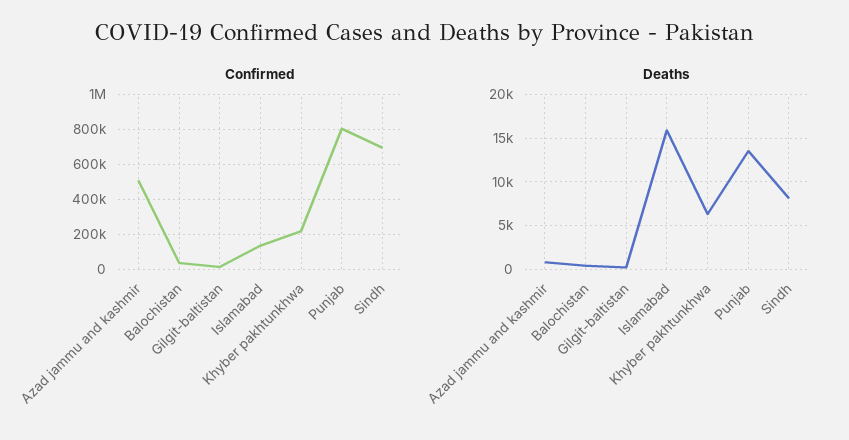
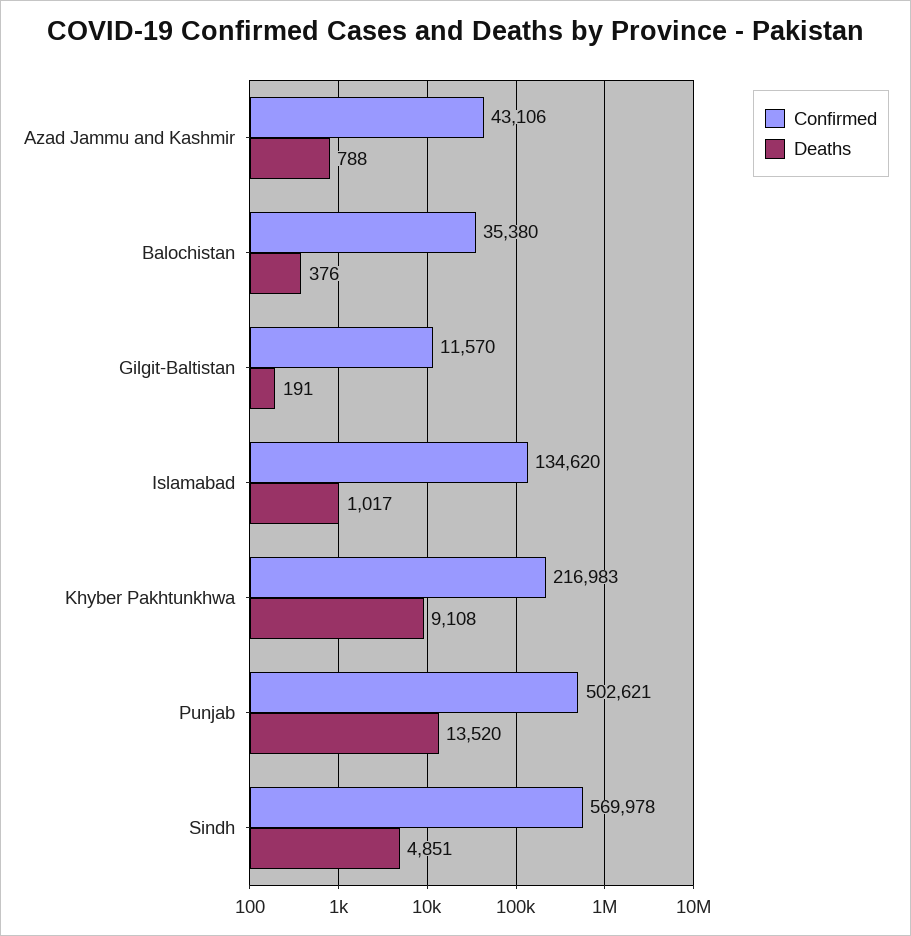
  {
    "Confirmed": {
-     "Azad jammu and kashmir": 500000,
+     "Azad jammu and kashmir": 43106,
      "Balochistan": 35380,
      "Gilgit-baltistan": 11570,
      "Islamabad": 134620,
      "Khyber pakhtunkhwa": 216983,
-     "Punjab": 800000,
+     "Punjab": 502621,
-     "Sindh": 700000
+     "Sindh": 569978
    },
    "Deaths": {
      "Azad jammu and kashmir": 788,
      "Balochistan": 376,
      "Gilgit-baltistan": 191,
-     "Islamabad": 16000,
+     "Islamabad": 1017,
-     "Khyber pakhtunkhwa": 6000,
+     "Khyber pakhtunkhwa": 9108,
      "Punjab": 13520,
-     "Sindh": 8000
+     "Sindh": 4851
    }
  }

